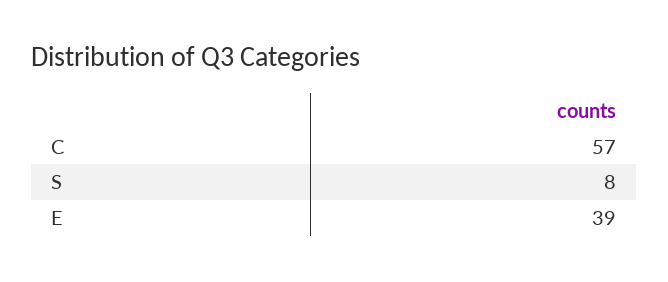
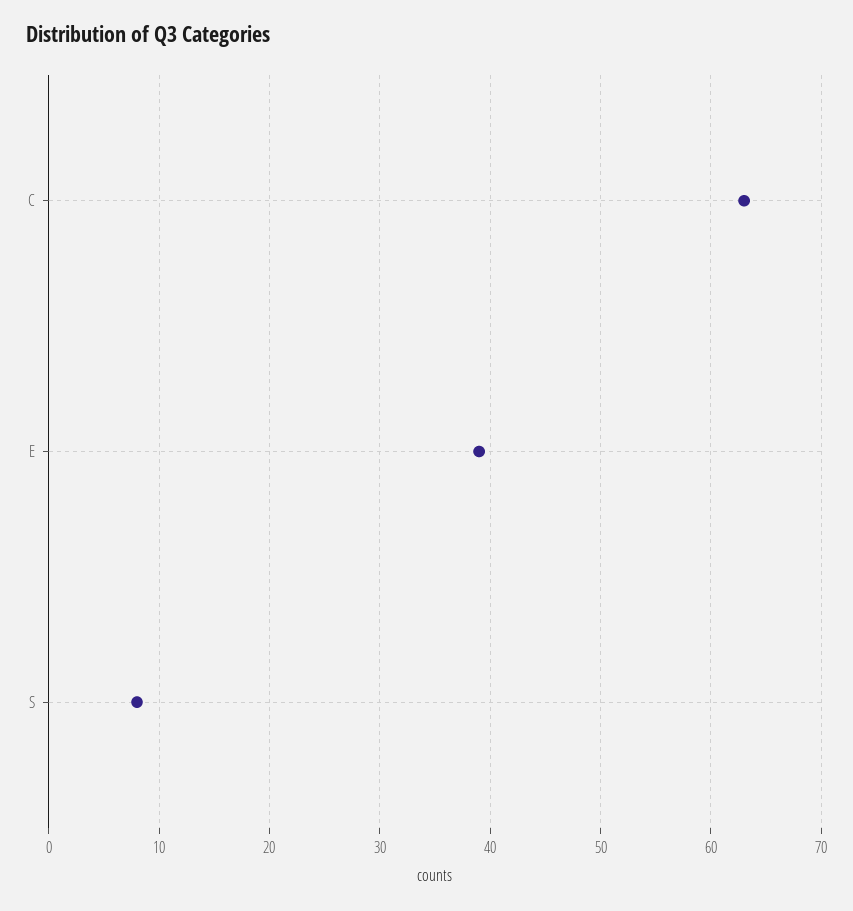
  {
-   "C": 57,
+   "C": 63,
    "S": 8,
    "E": 39
  }

